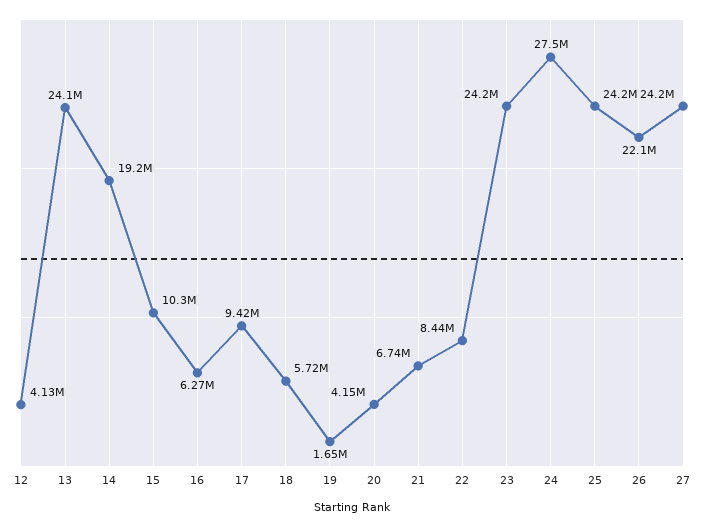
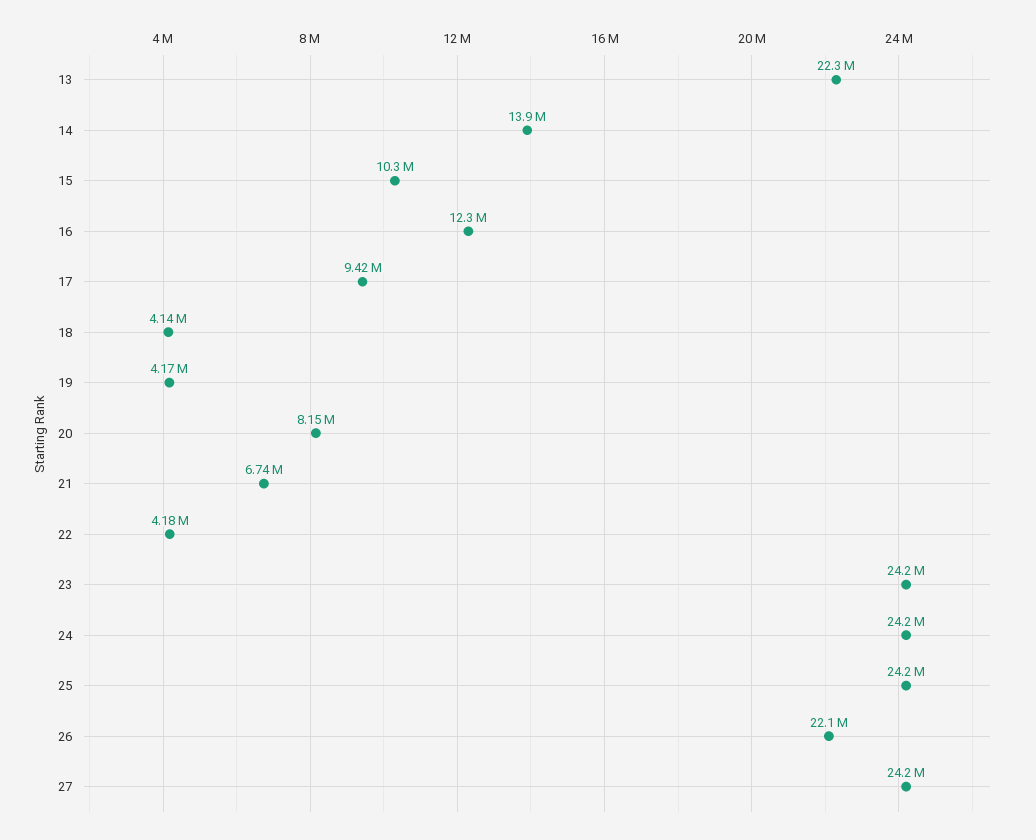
  {
-   "12": 4130000,
-   "13": 24100000,
+   "13": 22300000,
-   "14": 19200000,
+   "14": 13900000,
    "15": 10300000,
-   "16": 6270000,
+   "16": 12300000,
    "17": 9420000,
-   "18": 5720000,
+   "18": 4140000,
-   "19": 1650000,
+   "19": 4170000,
-   "20": 4150000,
+   "20": 8150000,
    "21": 6740000,
-   "22": 8440000,
+   "22": 4180000,
    "23": 24200000,
-   "24": 27500000,
+   "24": 24200000,
    "25": 24200000,
    "26": 22100000,
    "27": 24200000
  }

